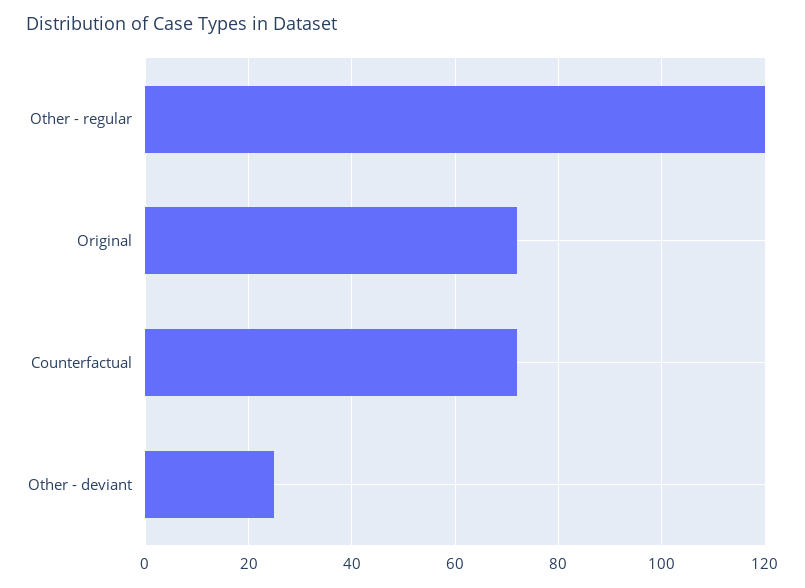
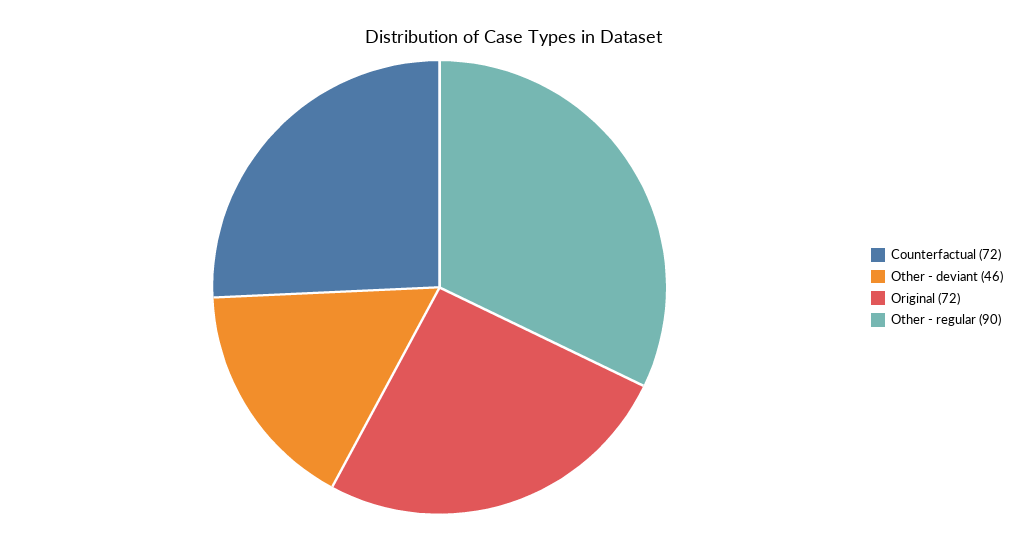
  {
-   "Other - regular": 120,
+   "Other - regular": 90,
    "Original": 72,
    "Counterfactual": 72,
-   "Other - deviant": 25
+   "Other - deviant": 46
  }

